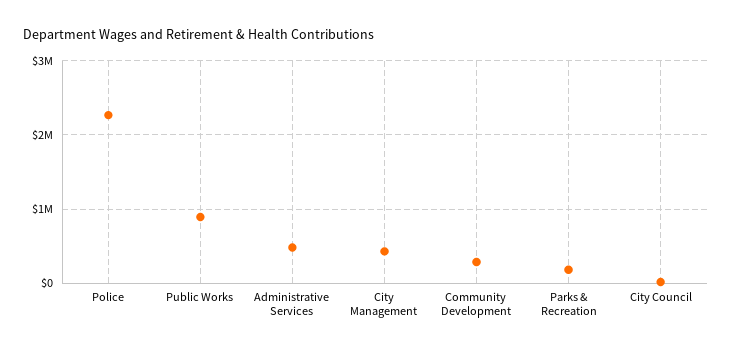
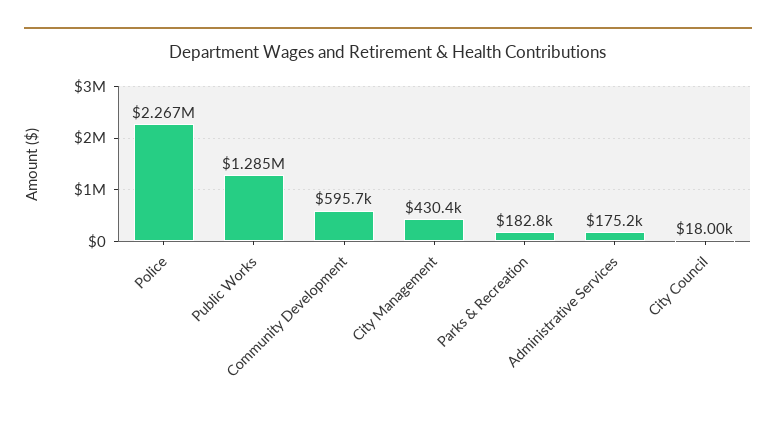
  {
    "Police": 2267000,
-   "Public Works": 900000,
+   "Public Works": 1285000,
-   "Administrative Services": 500000,
+   "Administrative Services": 175200,
    "City Management": 430400,
-   "Community Development": 300000,
+   "Community Development": 595700,
    "Parks & Recreation": 182800,
    "City Council": 18000
  }

